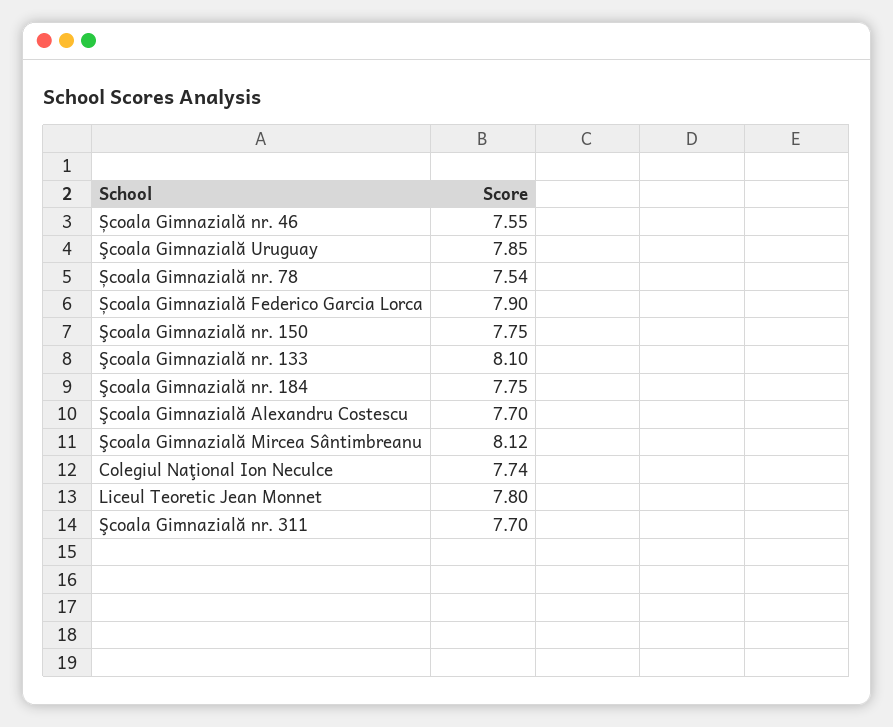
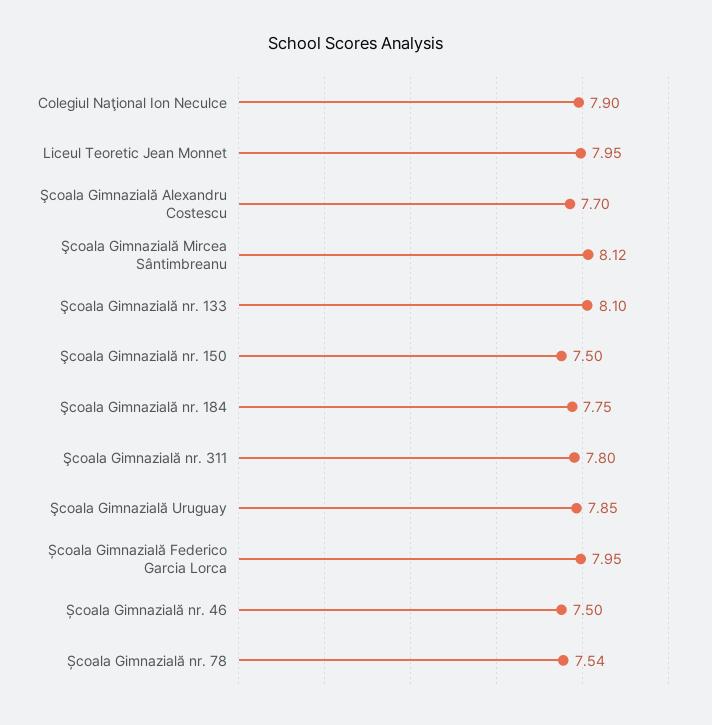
  {
-   "Școala Gimnazială nr. 46": 7.55,
+   "Școala Gimnazială nr. 46": 7.5,
    "Şcoala Gimnazială Uruguay": 7.85,
    "Școala Gimnazială nr. 78": 7.54,
-   "Școala Gimnazială Federico Garcia Lorca": 7.9,
+   "Școala Gimnazială Federico Garcia Lorca": 7.95,
-   "Şcoala Gimnazială nr. 150": 7.75,
+   "Şcoala Gimnazială nr. 150": 7.5,
    "Şcoala Gimnazială nr. 133": 8.1,
    "Şcoala Gimnazială nr. 184": 7.75,
    "Şcoala Gimnazială Alexandru Costescu": 7.7,
    "Şcoala Gimnazială Mircea Sântimbreanu": 8.12,
-   "Colegiul Naţional Ion Neculce": 7.74,
+   "Colegiul Naţional Ion Neculce": 7.9,
-   "Liceul Teoretic Jean Monnet": 7.8,
+   "Liceul Teoretic Jean Monnet": 7.95,
-   "Şcoala Gimnazială nr. 311": 7.7
+   "Şcoala Gimnazială nr. 311": 7.8
  }

